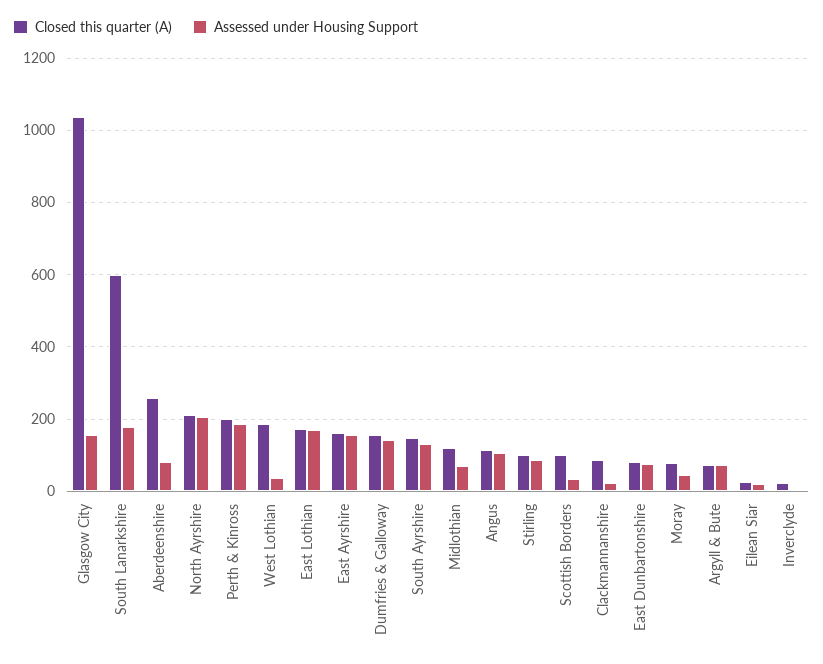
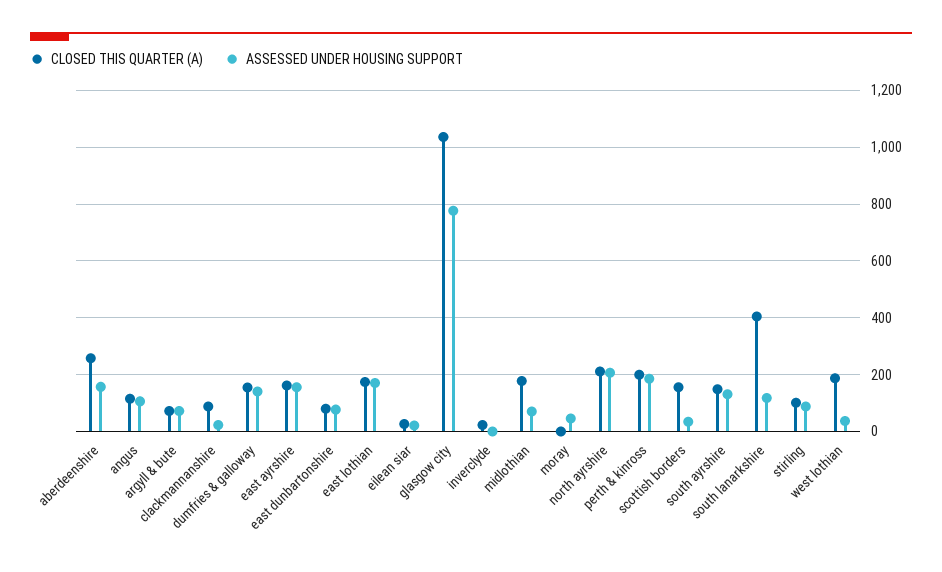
  {
    "Closed this quarter (A)": {
      "Glasgow City": 1040,
-     "South Lanarkshire": 600,
+     "South Lanarkshire": 400,
      "Aberdeenshire": 260,
      "North Ayrshire": 220,
      "Perth & Kinross": 200,
      "West Lothian": 180,
      "East Lothian": 180,
      "East Ayrshire": 160,
      "Dumfries & Galloway": 160,
      "South Ayrshire": 140,
-     "Midlothian": 120,
+     "Midlothian": 175,
      "Angus": 120,
      "Stirling": 100,
-     "Scottish Borders": 100,
+     "Scottish Borders": 150,
      "Clackmannanshire": 80,
      "East Dunbartonshire": 80,
-     "Moray": 80,
+     "Moray": 0,
      "Argyll & Bute": 80,
      "Eilean Siar": 20,
      "Inverclyde": 20
    },
    "Assessed under Housing Support": {
-     "Glasgow City": 160,
+     "Glasgow City": 775,
-     "South Lanarkshire": 180,
+     "South Lanarkshire": 125,
-     "Aberdeenshire": 80,
+     "Aberdeenshire": 150,
      "North Ayrshire": 200,
      "Perth & Kinross": 180,
      "West Lothian": 40,
      "East Lothian": 180,
      "East Ayrshire": 160,
      "Dumfries & Galloway": 140,
      "South Ayrshire": 140,
      "Midlothian": 80,
      "Angus": 100,
      "Stirling": 80,
      "Scottish Borders": 40,
      "Clackmannanshire": 20,
      "East Dunbartonshire": 80,
      "Moray": 40,
      "Argyll & Bute": 80,
      "Eilean Siar": 20,
      "Inverclyde": 0
    }
  }

